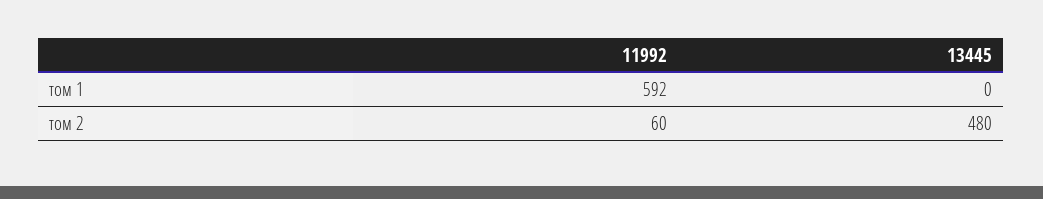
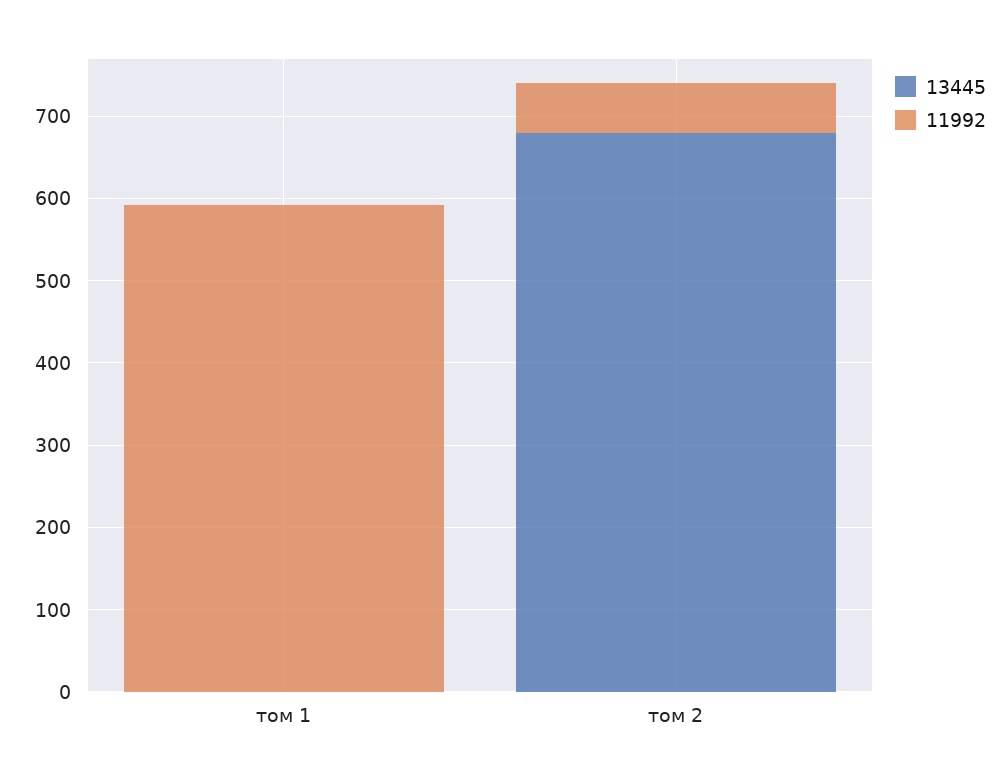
  {
    "11992": {
      "том 1": 592,
      "том 2": 60
    },
    "13445": {
      "том 1": 0,
-     "том 2": 480
+     "том 2": 680
    }
  }

